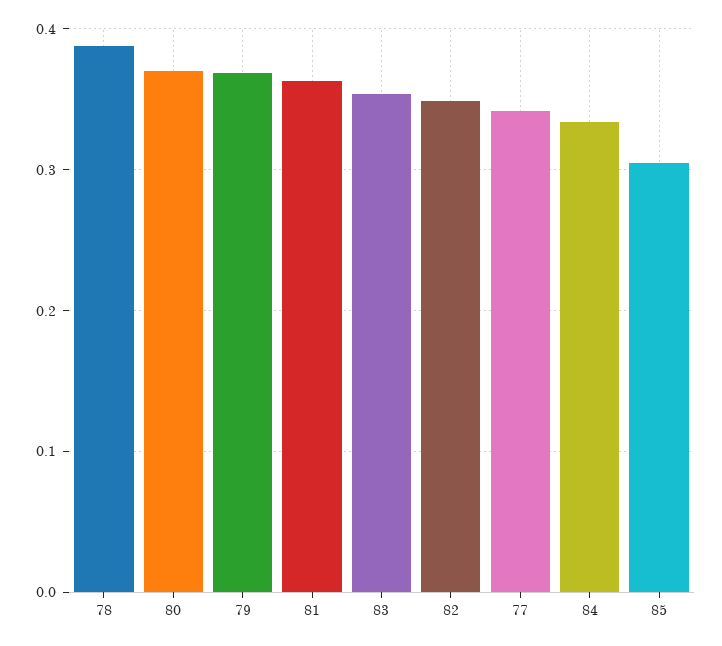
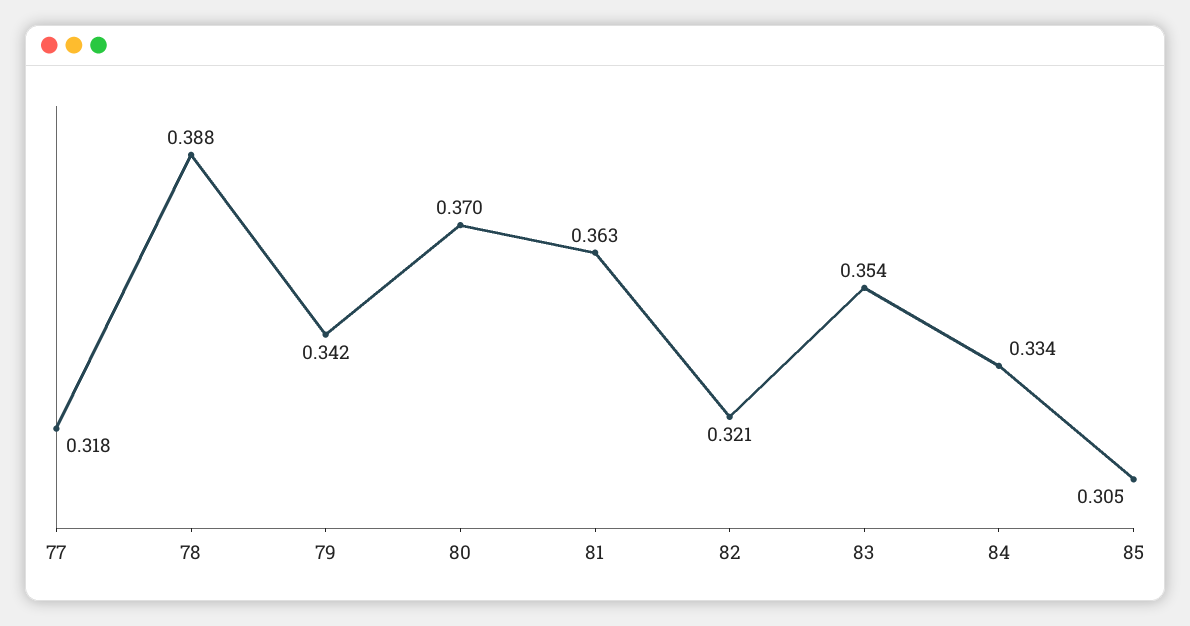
  {
    "78": 0.388,
    "80": 0.37,
-   "79": 0.37,
+   "79": 0.342,
    "81": 0.363,
    "83": 0.354,
-   "82": 0.35,
+   "82": 0.321,
-   "77": 0.34,
+   "77": 0.318,
    "84": 0.334,
    "85": 0.305
  }

